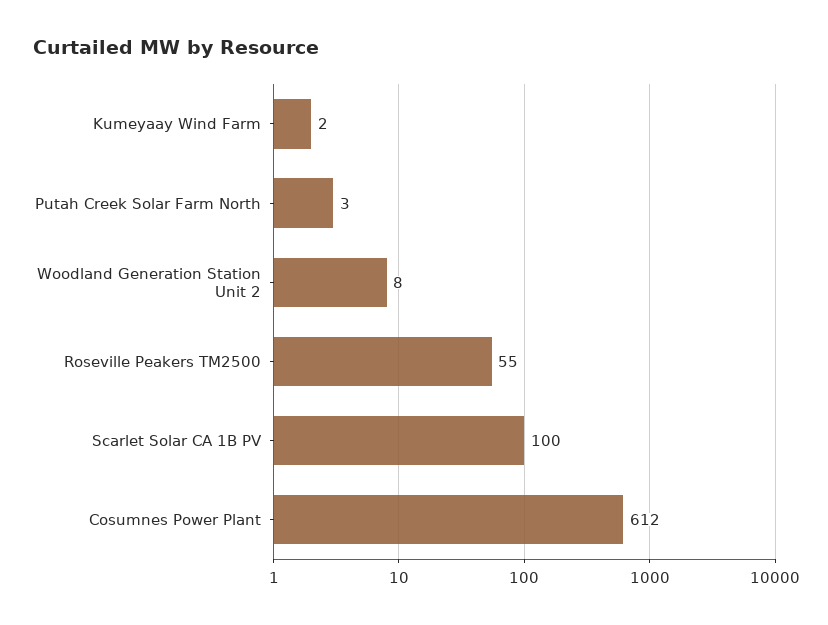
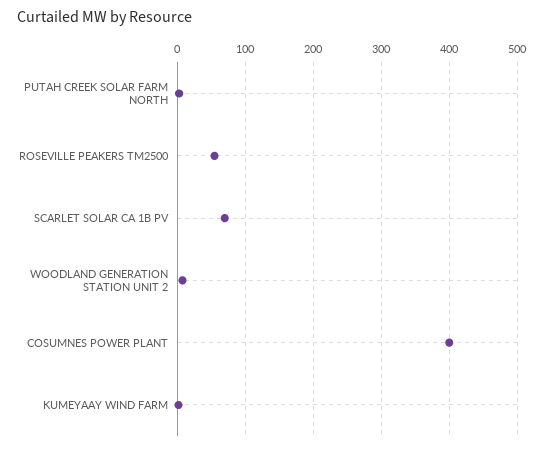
  {
    "Kumeyaay Wind Farm": 2,
    "Putah Creek Solar Farm North": 3,
    "Woodland Generation Station Unit 2": 8,
    "Roseville Peakers TM2500": 55,
-   "Scarlet Solar CA 1B PV": 100,
+   "Scarlet Solar CA 1B PV": 70,
-   "Cosumnes Power Plant": 612
+   "Cosumnes Power Plant": 400
  }

